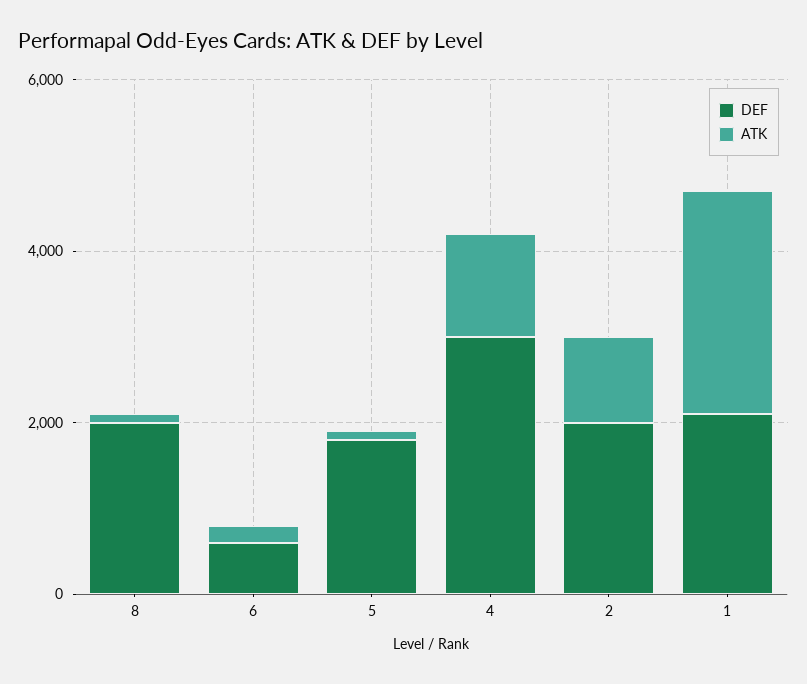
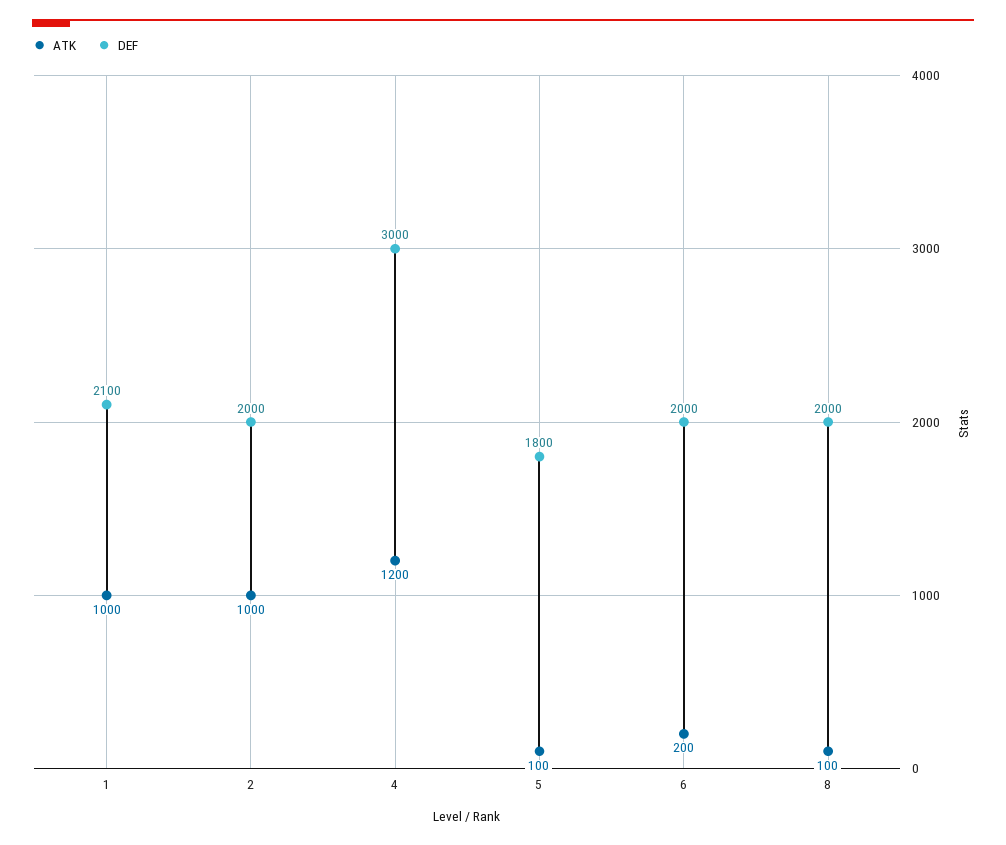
  {
    "DEF": {
      "8": 2000,
-     "6": 500,
+     "6": 2000,
      "5": 1800,
      "4": 3000,
      "2": 2000,
      "1": 2100
    },
    "ATK": {
      "8": 100,
      "6": 200,
      "5": 100,
      "4": 1200,
      "2": 1000,
-     "1": 2500
+     "1": 1000
    }
  }

